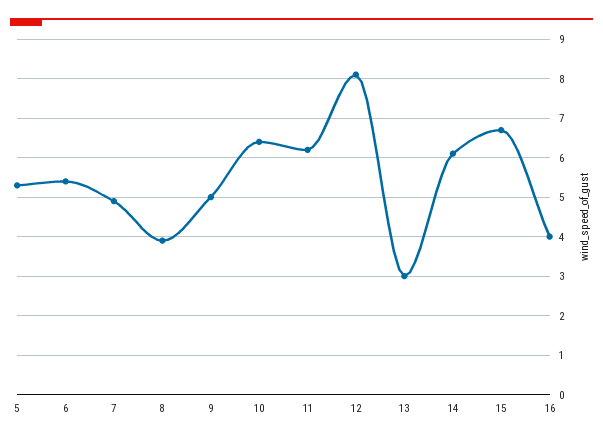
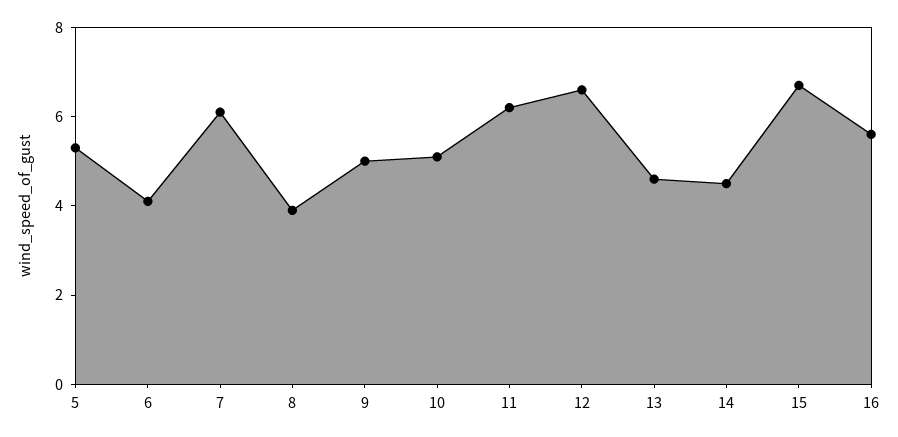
  {
    "5": 5.5,
-   "6": 5.5,
+   "6": 4,
-   "7": 5,
+   "7": 6,
    "8": 4,
    "9": 5,
-   "10": 6.5,
+   "10": 5,
    "11": 6,
-   "12": 8,
+   "12": 6.5,
-   "13": 3,
+   "13": 4.5,
-   "14": 6,
+   "14": 4.5,
    "15": 6.5,
-   "16": 4
+   "16": 5.5
  }

